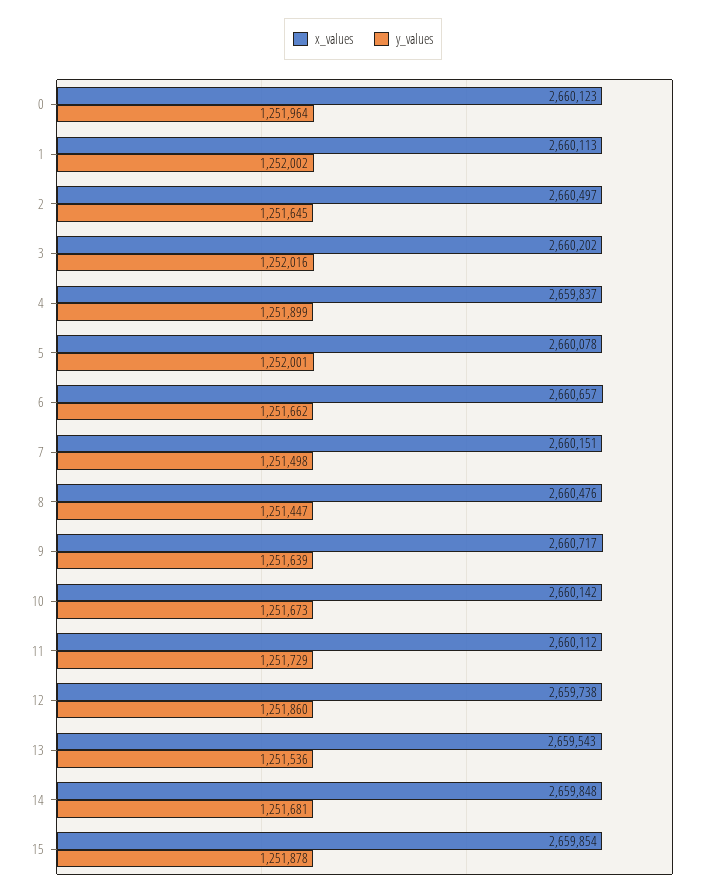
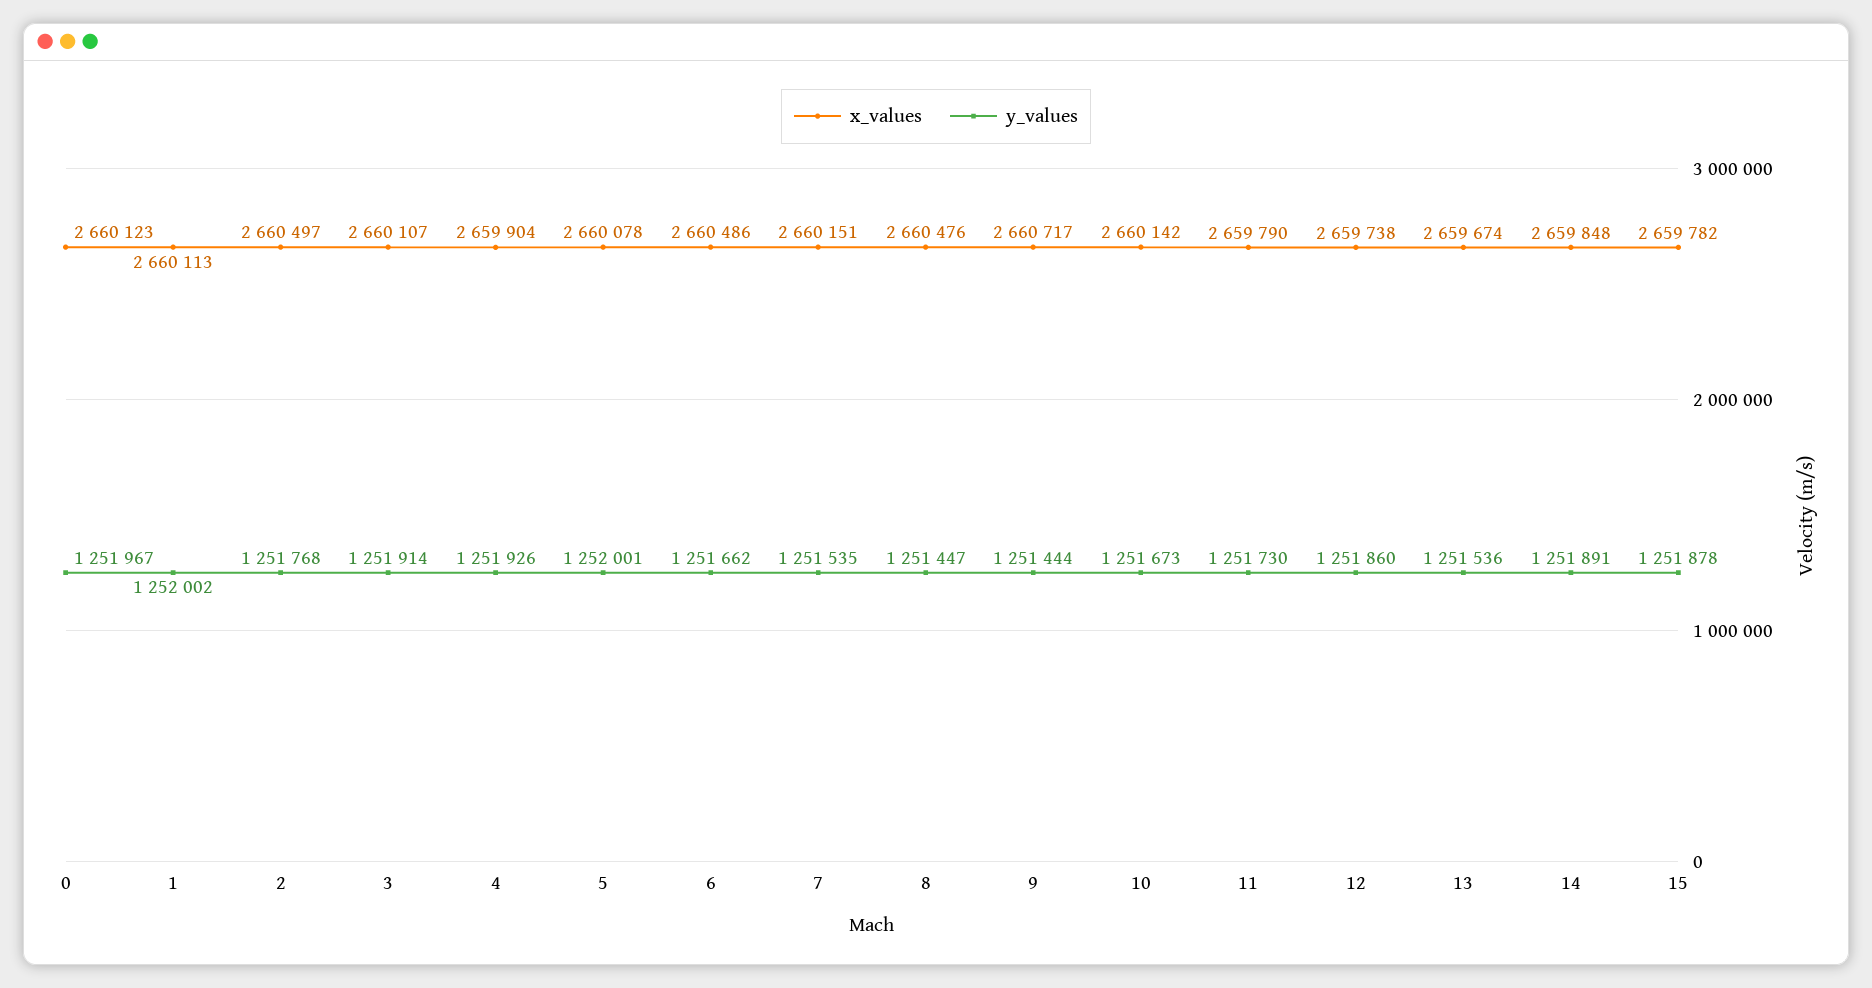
  {
    "x_values": {
      "0": 2660123,
      "1": 2660113,
      "2": 2660497,
-     "3": 2660202,
+     "3": 2660107,
-     "4": 2659837,
+     "4": 2659904,
      "5": 2660078,
-     "6": 2660657,
+     "6": 2660486,
      "7": 2660151,
      "8": 2660476,
      "9": 2660717,
      "10": 2660142,
-     "11": 2660112,
+     "11": 2659790,
      "12": 2659738,
-     "13": 2659543,
+     "13": 2659674,
      "14": 2659848,
-     "15": 2659854
+     "15": 2659782
    },
    "y_values": {
-     "0": 1251964,
+     "0": 1251967,
      "1": 1252002,
-     "2": 1251645,
+     "2": 1251768,
-     "3": 1252016,
+     "3": 1251914,
-     "4": 1251899,
+     "4": 1251926,
      "5": 1252001,
      "6": 1251662,
-     "7": 1251498,
+     "7": 1251535,
      "8": 1251447,
-     "9": 1251639,
+     "9": 1251444,
      "10": 1251673,
-     "11": 1251729,
+     "11": 1251730,
      "12": 1251860,
      "13": 1251536,
-     "14": 1251681,
+     "14": 1251891,
      "15": 1251878
    }
  }

